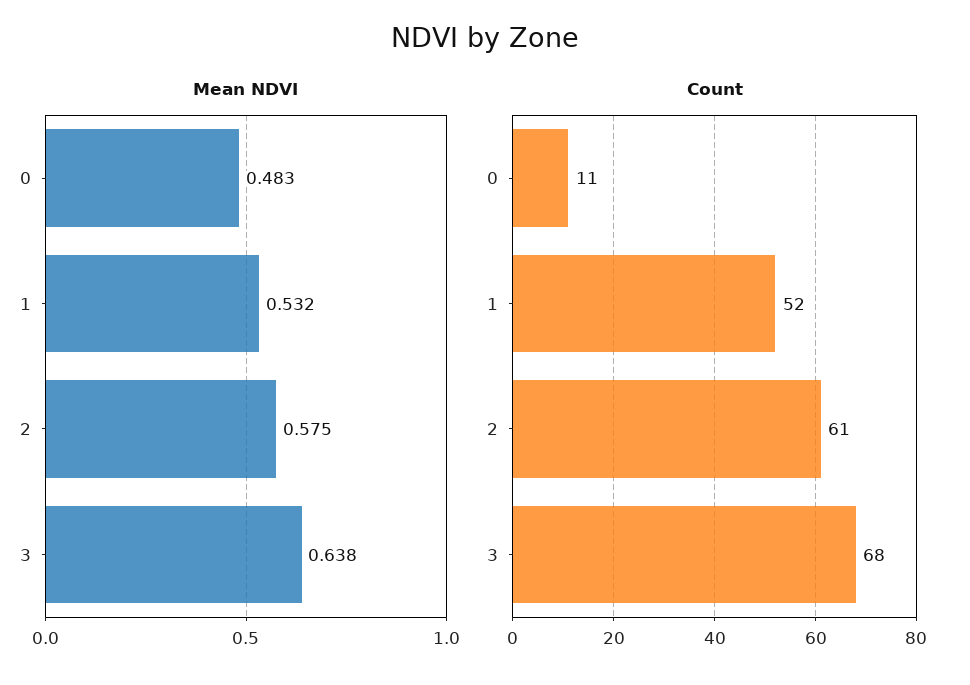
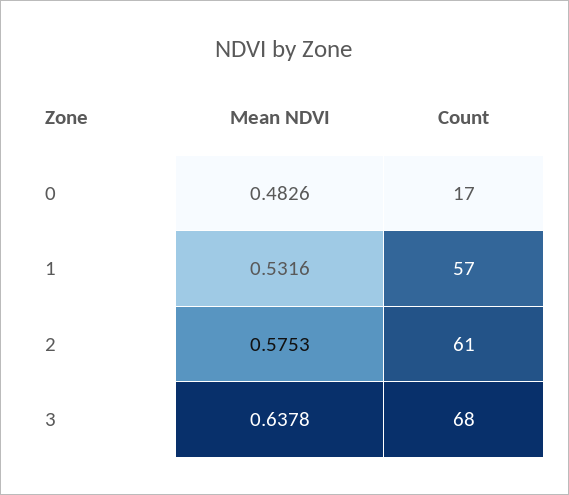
  {
    "Mean NDVI": {
      "0": 0.4826,
      "1": 0.5316,
      "2": 0.5753,
      "3": 0.6378
    },
    "Count": {
-     "0": 11,
+     "0": 17,
-     "1": 52,
+     "1": 57,
      "2": 61,
      "3": 68
    }
  }

